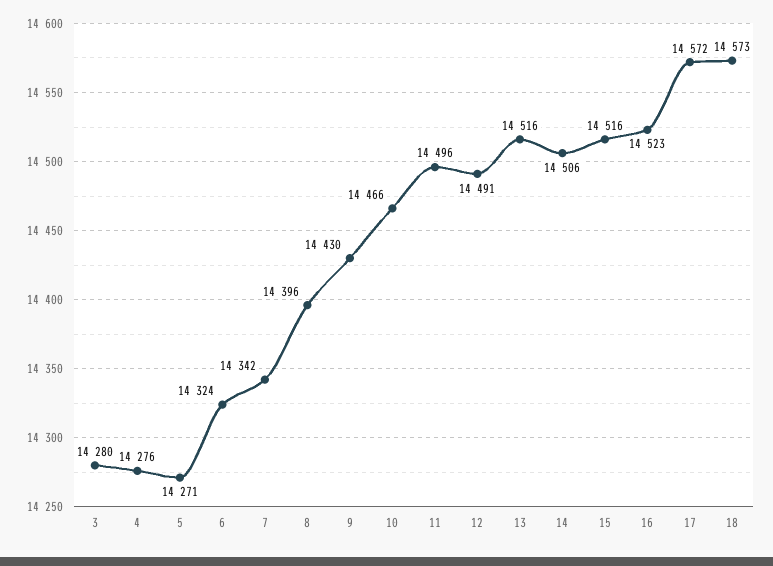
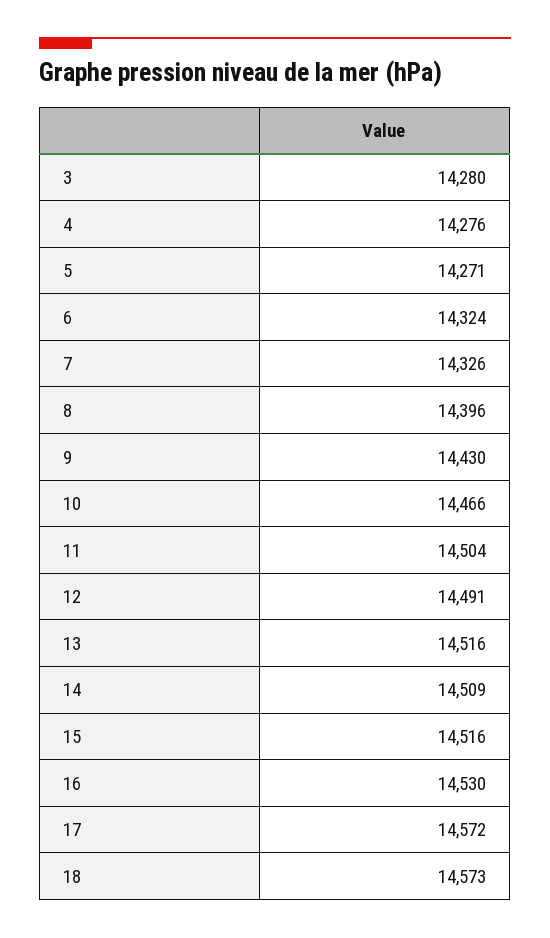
  {
    "3": 14280,
    "4": 14276,
    "5": 14271,
    "6": 14324,
-   "7": 14342,
+   "7": 14326,
    "8": 14396,
    "9": 14430,
    "10": 14466,
-   "11": 14496,
+   "11": 14504,
    "12": 14491,
    "13": 14516,
-   "14": 14506,
+   "14": 14509,
    "15": 14516,
-   "16": 14523,
+   "16": 14530,
    "17": 14572,
    "18": 14573
  }

